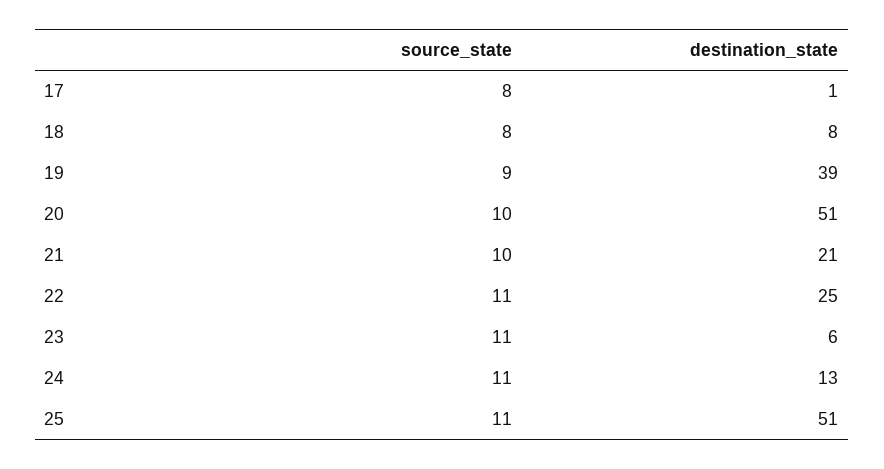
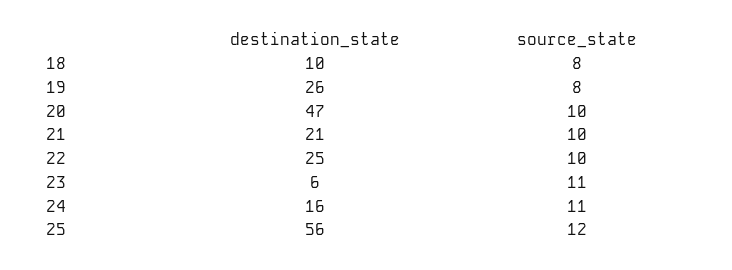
  {
    "source_state": {
-     "17": 8,
      "18": 8,
-     "19": 9,
+     "19": 8,
      "20": 10,
      "21": 10,
-     "22": 11,
+     "22": 10,
      "23": 11,
      "24": 11,
-     "25": 11
+     "25": 12
    },
    "destination_state": {
-     "17": 1,
-     "18": 8,
+     "18": 10,
-     "19": 39,
+     "19": 26,
-     "20": 51,
+     "20": 47,
      "21": 21,
      "22": 25,
      "23": 6,
-     "24": 13,
+     "24": 16,
-     "25": 51
+     "25": 56
    }
  }

